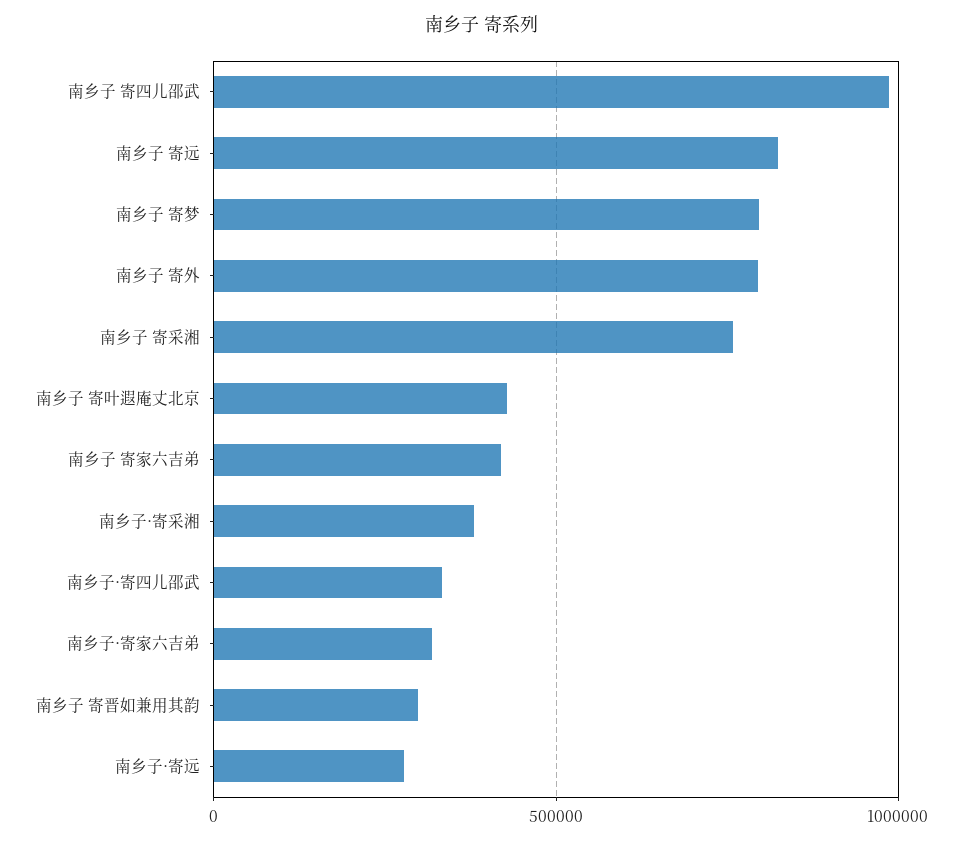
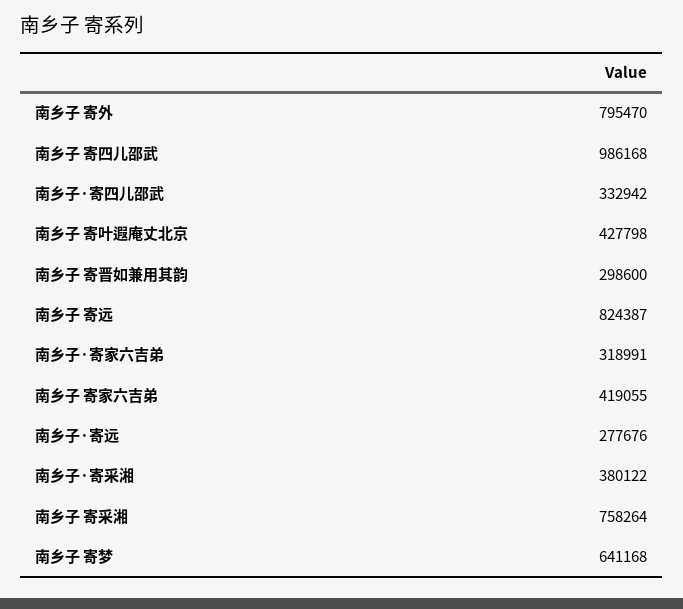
  {
    "南乡子 寄四儿邵武": 986168,
    "南乡子 寄远": 824387,
-   "南乡子 寄梦": 800000,
+   "南乡子 寄梦": 641168,
    "南乡子 寄外": 795470,
    "南乡子 寄采湘": 758264,
    "南乡子 寄叶遐庵丈北京": 427798,
    "南乡子 寄家六吉弟": 419055,
    "南乡子·寄采湘": 380122,
    "南乡子·寄四儿邵武": 332942,
    "南乡子·寄家六吉弟": 318991,
    "南乡子 寄晋如兼用其韵": 298600,
    "南乡子·寄远": 277676
  }

